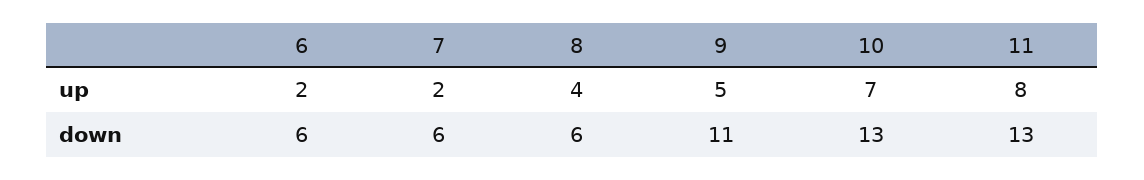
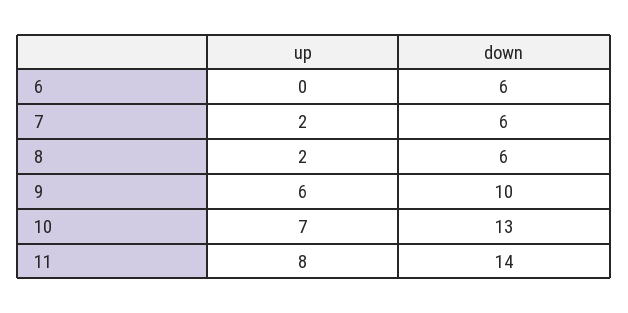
  {
    "6": {
-     "up": 2,
+     "up": 0,
      "down": 6
    },
    "7": {
      "up": 2,
      "down": 6
    },
    "8": {
-     "up": 4,
+     "up": 2,
      "down": 6
    },
    "9": {
-     "up": 5,
+     "up": 6,
-     "down": 11
+     "down": 10
    },
    "10": {
      "up": 7,
      "down": 13
    },
    "11": {
      "up": 8,
-     "down": 13
+     "down": 14
    }
  }

